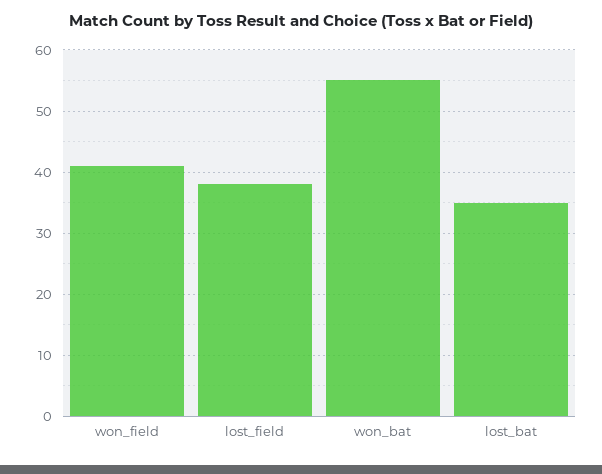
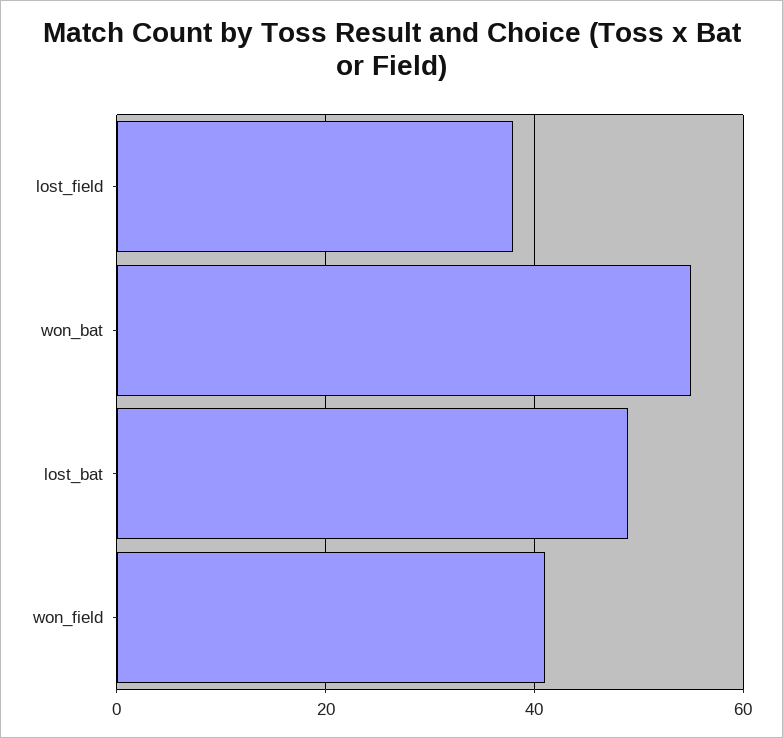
  {
    "won_field": 41,
    "lost_field": 38,
    "won_bat": 55,
-   "lost_bat": 35
+   "lost_bat": 50
  }

